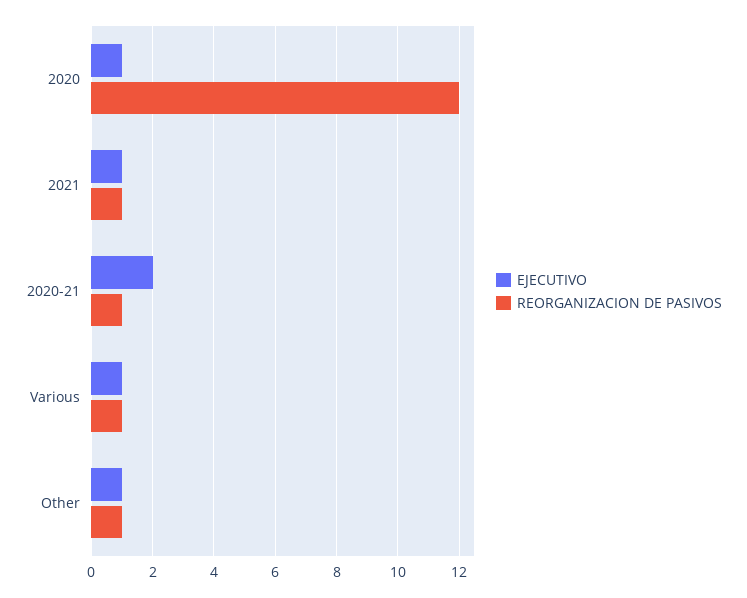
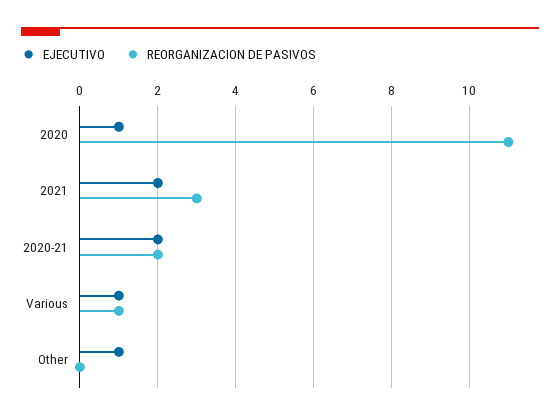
  {
    "EJECUTIVO": {
      "2020": 1,
-     "2021": 1,
+     "2021": 2,
      "2020-21": 2,
      "Various": 1,
      "Other": 1
    },
    "REORGANIZACION DE PASIVOS": {
-     "2020": 12,
+     "2020": 11,
-     "2021": 1,
+     "2021": 3,
-     "2020-21": 1,
+     "2020-21": 2,
      "Various": 1,
-     "Other": 1
+     "Other": 0
    }
  }

